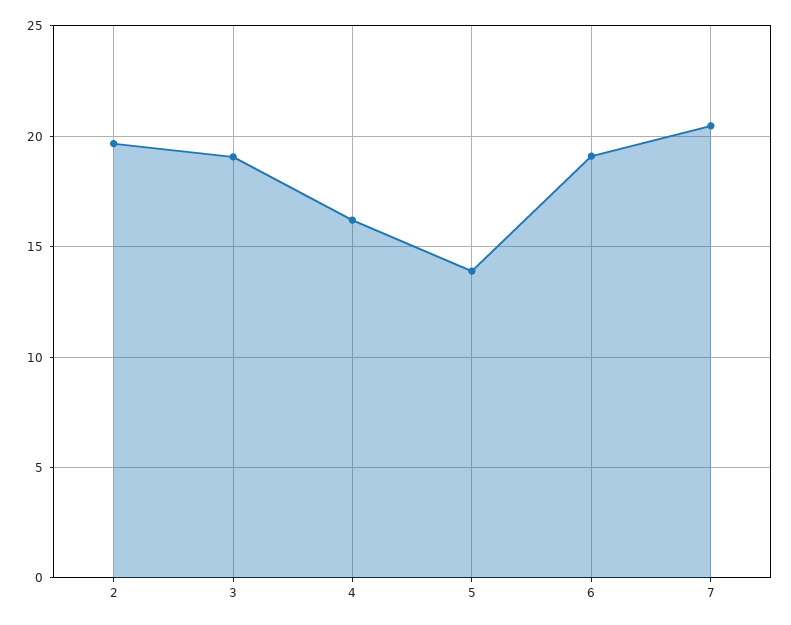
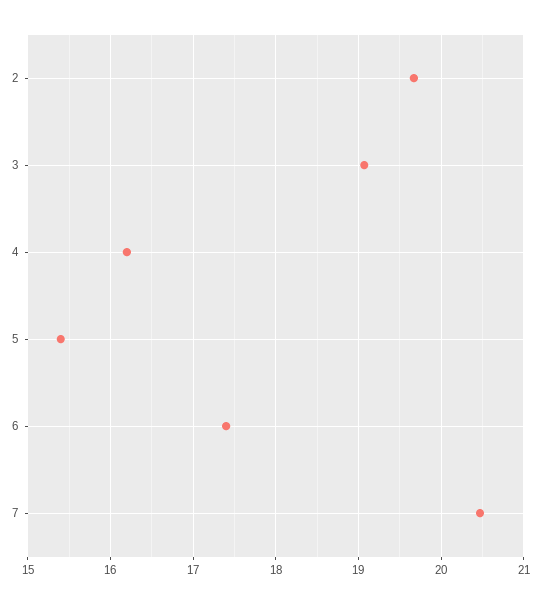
  {
    "2": 19.7,
    "3": 19.1,
    "4": 16.2,
-   "5": 14,
+   "5": 15.4,
-   "6": 19,
+   "6": 17.4,
    "7": 20.5
  }

